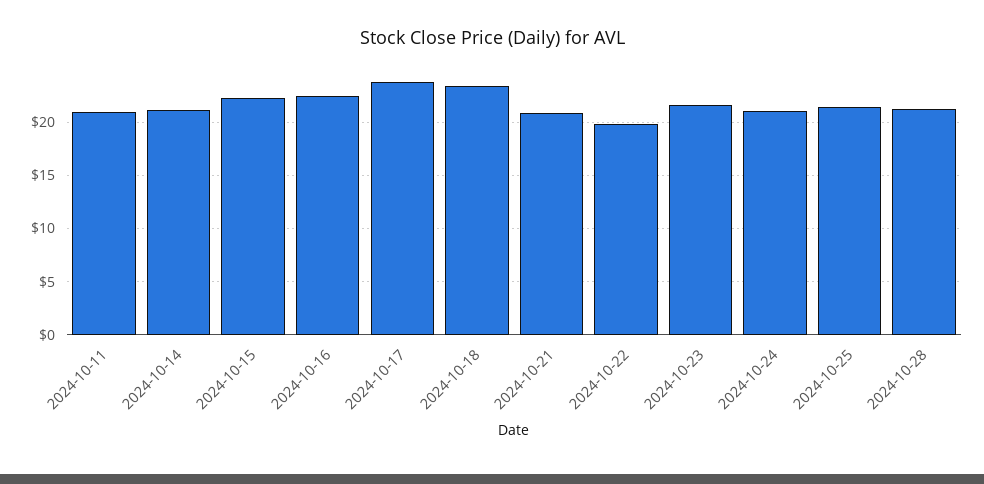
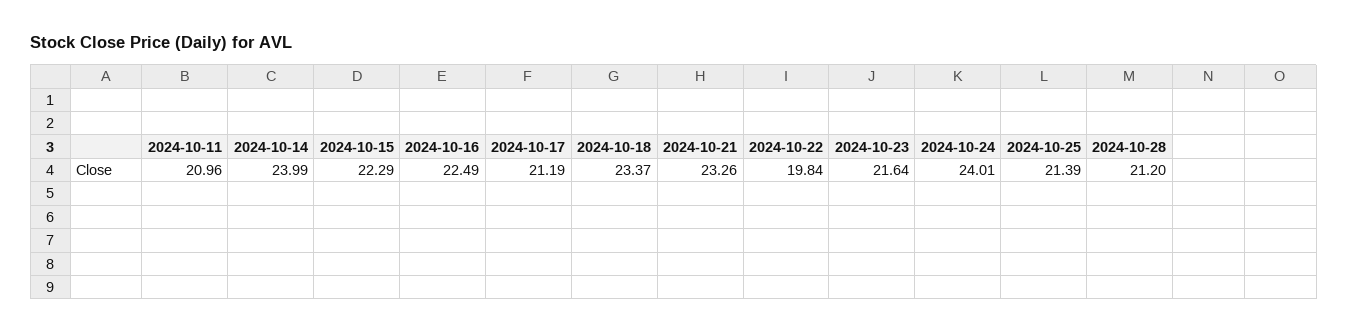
  {
    "2024-10-11": 20.96,
-   "2024-10-14": 21,
+   "2024-10-14": 23.99,
    "2024-10-15": 22.29,
    "2024-10-16": 22.49,
-   "2024-10-17": 24,
+   "2024-10-17": 21.19,
    "2024-10-18": 23.37,
-   "2024-10-21": 21,
+   "2024-10-21": 23.26,
    "2024-10-22": 19.84,
    "2024-10-23": 21.64,
-   "2024-10-24": 21,
+   "2024-10-24": 24.01,
    "2024-10-25": 21.39,
    "2024-10-28": 21.2
  }

